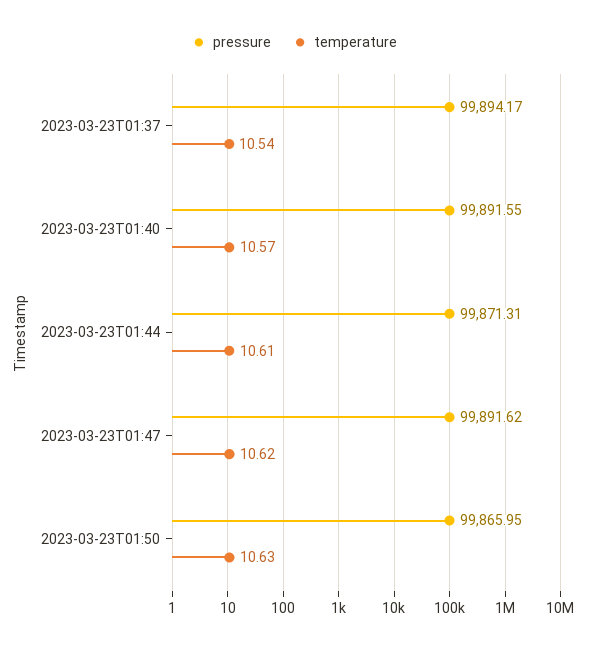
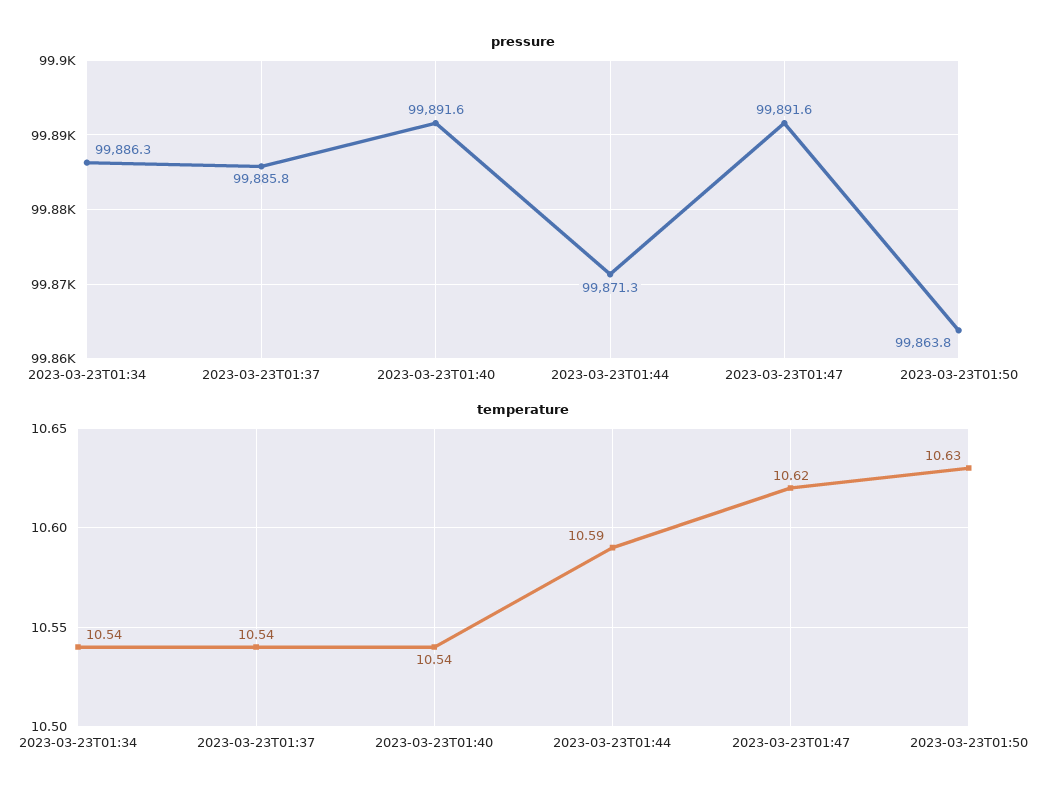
  {
    "pressure": {
-     "2023-03-23T01:37": 99894.17,
+     "2023-03-23T01:37": 99885.8,
      "2023-03-23T01:40": 99891.55,
      "2023-03-23T01:44": 99871.31,
      "2023-03-23T01:47": 99891.62,
-     "2023-03-23T01:50": 99865.95
+     "2023-03-23T01:50": 99863.8,
+     "2023-03-23T01:34": 99886.3
    },
    "temperature": {
      "2023-03-23T01:37": 10.54,
-     "2023-03-23T01:40": 10.57,
+     "2023-03-23T01:40": 10.54,
-     "2023-03-23T01:44": 10.61,
+     "2023-03-23T01:44": 10.59,
      "2023-03-23T01:47": 10.62,
-     "2023-03-23T01:50": 10.63
+     "2023-03-23T01:50": 10.63,
+     "2023-03-23T01:34": 10.54
    }
  }

